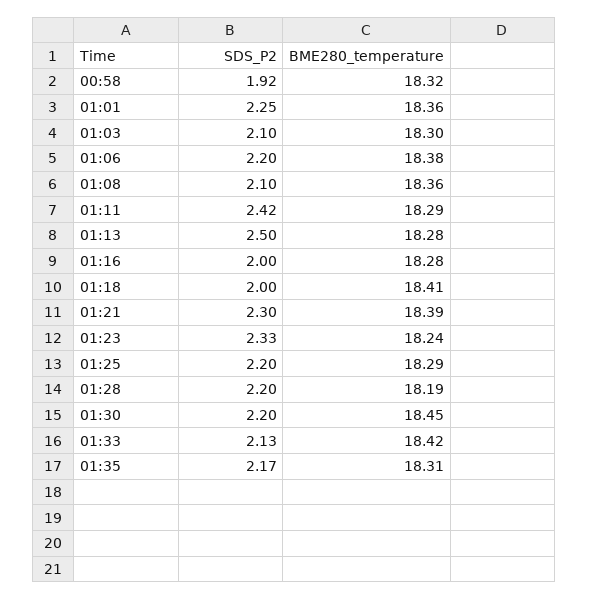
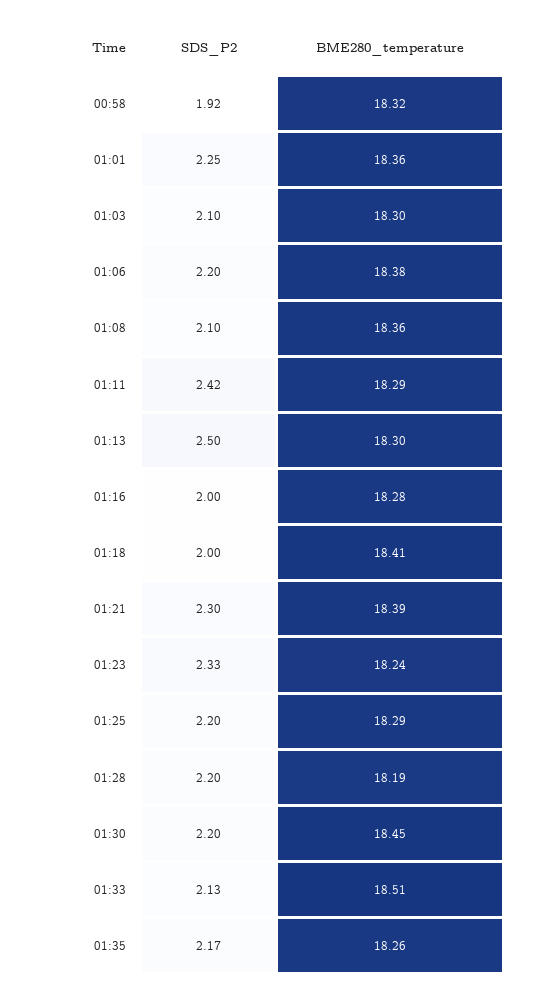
  {
    "SDS_P2": {
      "00:58": 1.92,
      "01:01": 2.25,
      "01:03": 2.1,
      "01:06": 2.2,
      "01:08": 2.1,
      "01:11": 2.42,
      "01:13": 2.5,
      "01:16": 2,
      "01:18": 2,
      "01:21": 2.3,
      "01:23": 2.33,
      "01:25": 2.2,
      "01:28": 2.2,
      "01:30": 2.2,
      "01:33": 2.13,
      "01:35": 2.17
    },
    "BME280_temperature": {
      "00:58": 18.32,
      "01:01": 18.36,
      "01:03": 18.3,
      "01:06": 18.38,
      "01:08": 18.36,
      "01:11": 18.29,
-     "01:13": 18.28,
+     "01:13": 18.3,
      "01:16": 18.28,
      "01:18": 18.41,
      "01:21": 18.39,
      "01:23": 18.24,
      "01:25": 18.29,
      "01:28": 18.19,
      "01:30": 18.45,
-     "01:33": 18.42,
+     "01:33": 18.51,
-     "01:35": 18.31
+     "01:35": 18.26
    }
  }

